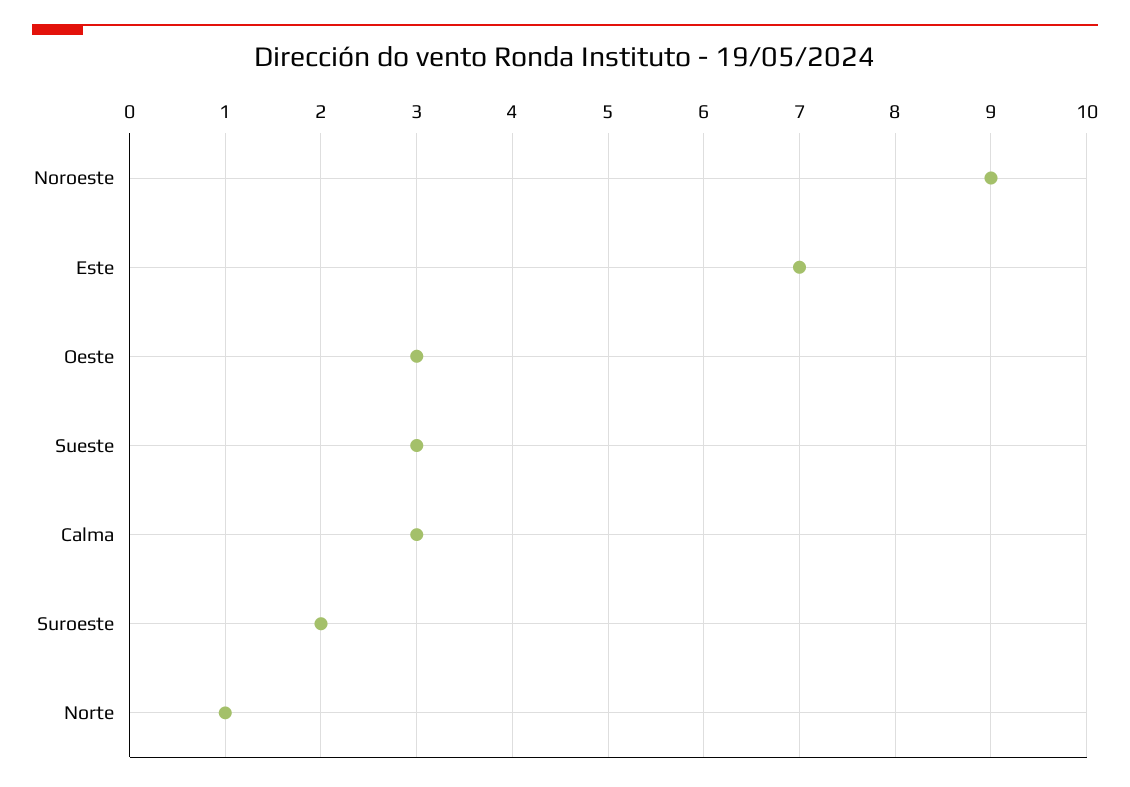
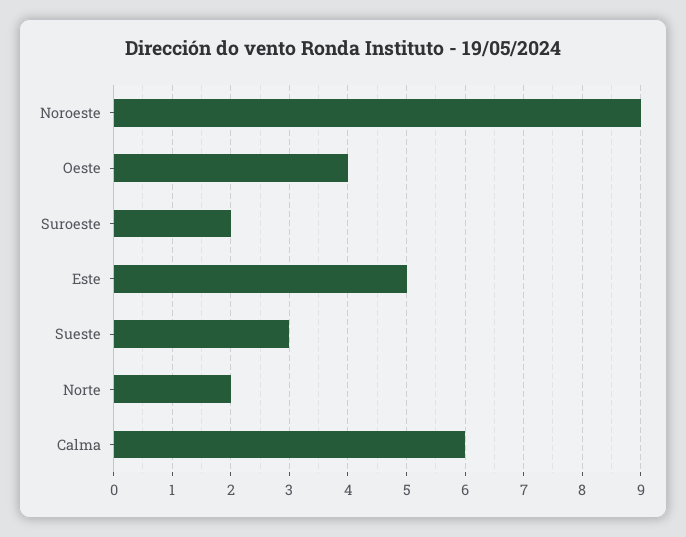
  {
    "Noroeste": 9,
-   "Este": 7,
+   "Este": 5,
-   "Oeste": 3,
+   "Oeste": 4,
    "Sueste": 3,
-   "Calma": 3,
+   "Calma": 6,
    "Suroeste": 2,
-   "Norte": 1
+   "Norte": 2
  }

